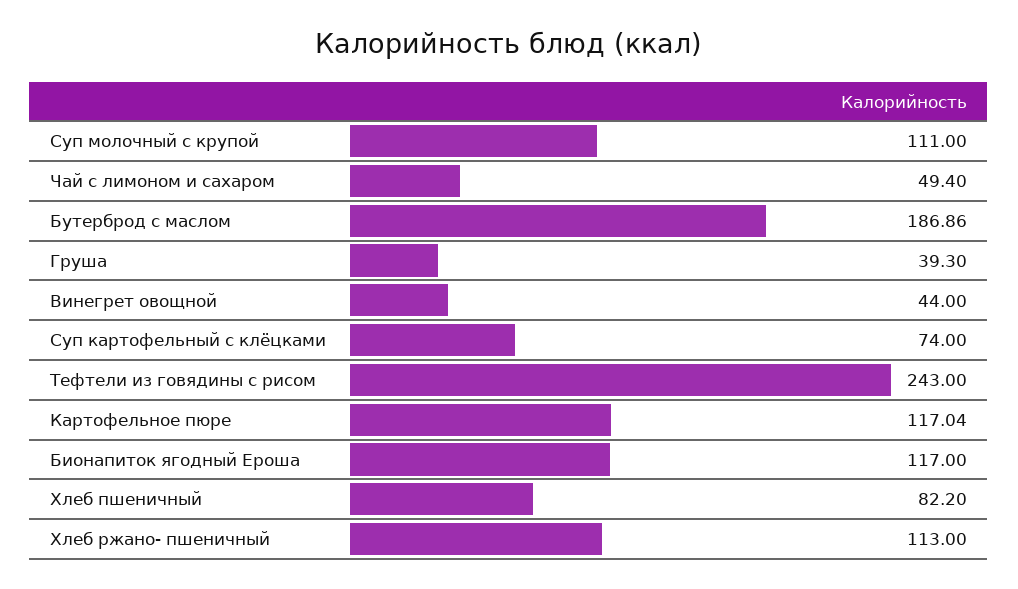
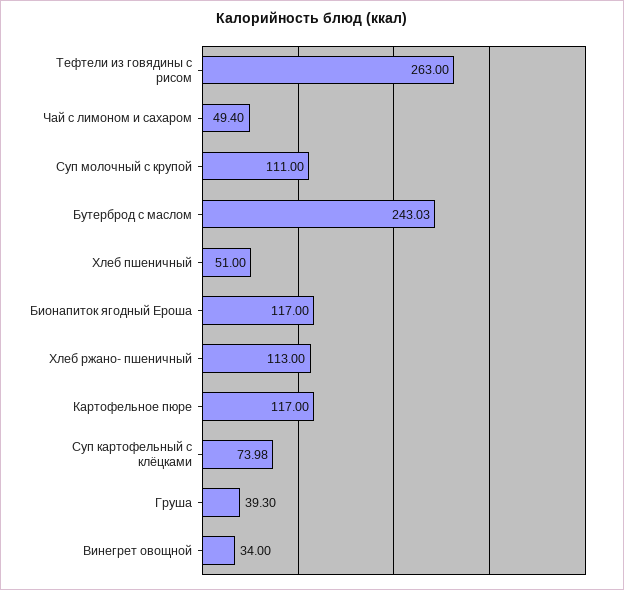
  {
    "Суп молочный с крупой": 111,
    "Чай с лимоном и сахаром": 49.4,
-   "Бутерброд с маслом": 186.86,
+   "Бутерброд с маслом": 243.03,
    "Груша": 39.3,
-   "Винегрет овощной": 44,
+   "Винегрет овощной": 34,
-   "Суп картофельный с клёцками": 74,
+   "Суп картофельный с клёцками": 73.98,
-   "Тефтели из говядины с рисом": 243,
+   "Тефтели из говядины с рисом": 263,
-   "Картофельное пюре": 117.04,
+   "Картофельное пюре": 117,
    "Бионапиток ягодный Ероша": 117,
-   "Хлеб пшеничный": 82.2,
+   "Хлеб пшеничный": 51,
    "Хлеб ржано- пшеничный": 113
  }

